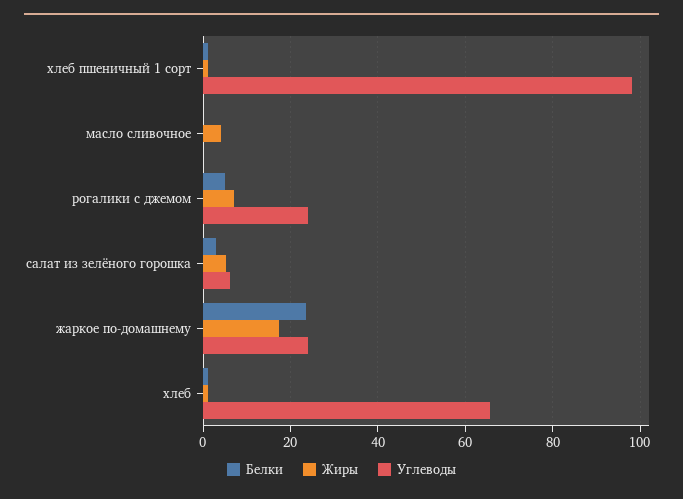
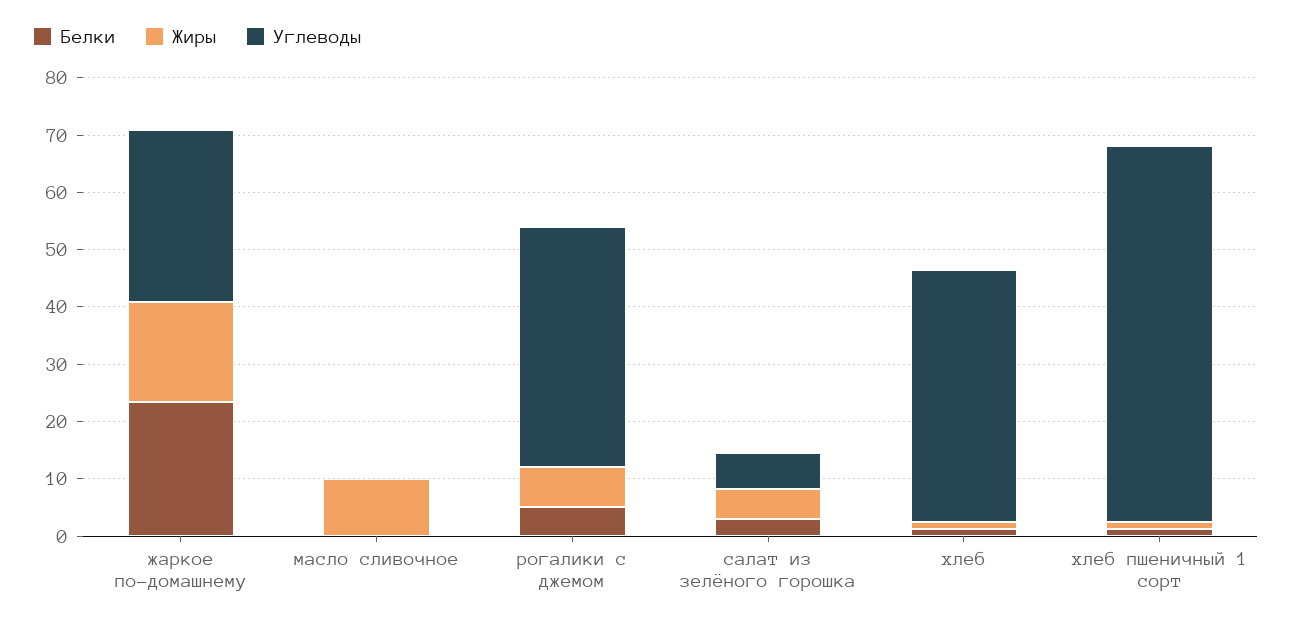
  {
    "Белки": {
      "хлеб пшеничный 1 сорт": 2,
      "масло сливочное": 0,
      "рогалики с джемом": 6,
      "салат из зелёного горошка": 2,
      "жаркое по-домашнему": 24,
      "хлеб": 2
    },
    "Жиры": {
      "хлеб пшеничный 1 сорт": 2,
-     "масло сливочное": 4,
+     "масло сливочное": 10,
      "рогалики с джемом": 8,
      "салат из зелёного горошка": 6,
      "жаркое по-домашнему": 18,
      "хлеб": 2
    },
    "Углеводы": {
-     "хлеб пшеничный 1 сорт": 98,
+     "хлеб пшеничный 1 сорт": 66,
      "масло сливочное": 0,
-     "рогалики с джемом": 24,
+     "рогалики с джемом": 42,
      "салат из зелёного горошка": 6,
-     "жаркое по-домашнему": 24,
+     "жаркое по-домашнему": 30,
-     "хлеб": 66
+     "хлеб": 44
    }
  }

